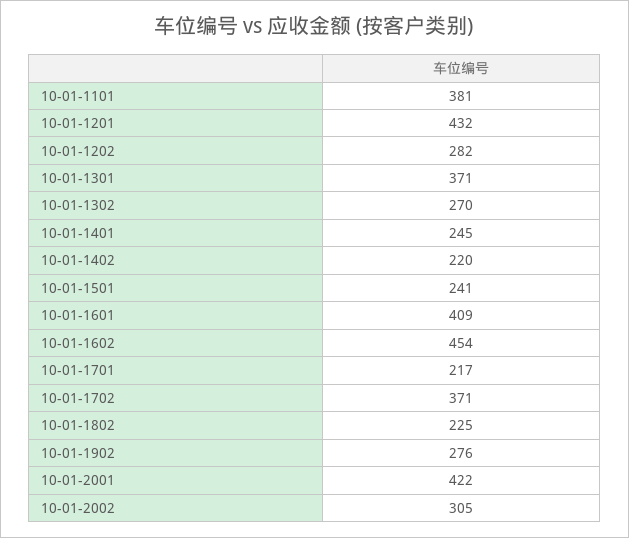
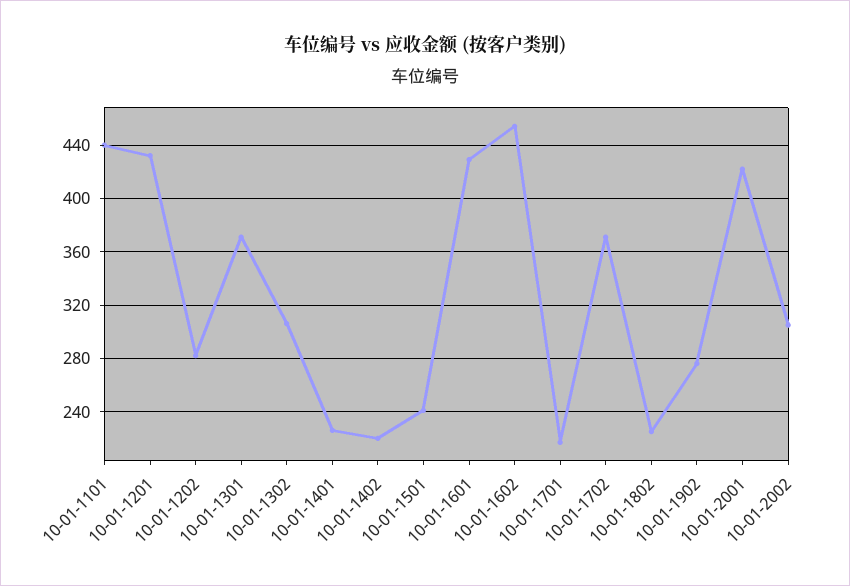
  {
-   "10-01-1101": 381,
+   "10-01-1101": 440,
    "10-01-1201": 432,
    "10-01-1202": 282,
    "10-01-1301": 371,
-   "10-01-1302": 270,
+   "10-01-1302": 305,
-   "10-01-1401": 245,
+   "10-01-1401": 225,
    "10-01-1402": 220,
    "10-01-1501": 241,
-   "10-01-1601": 409,
+   "10-01-1601": 430,
    "10-01-1602": 454,
    "10-01-1701": 217,
    "10-01-1702": 371,
    "10-01-1802": 225,
    "10-01-1902": 276,
    "10-01-2001": 422,
    "10-01-2002": 305
  }

